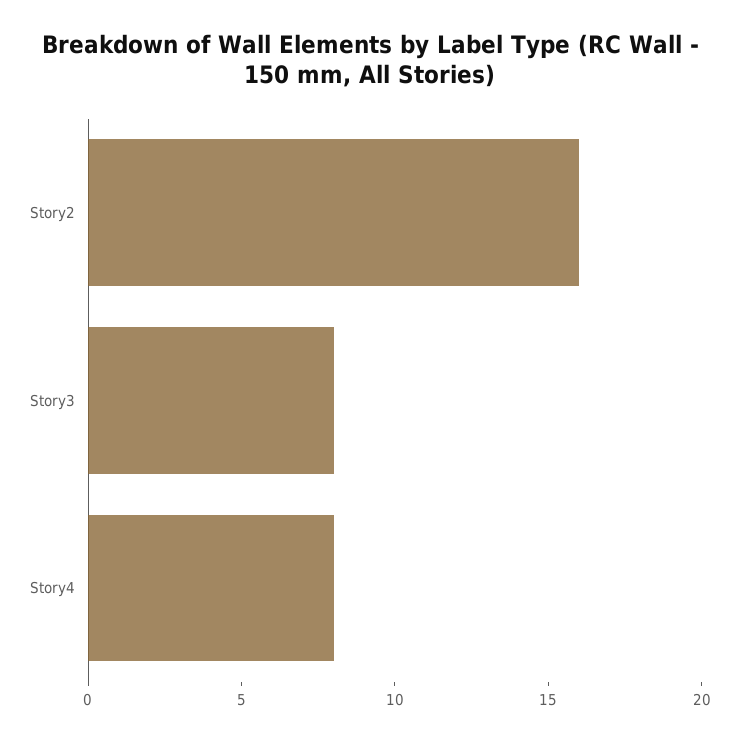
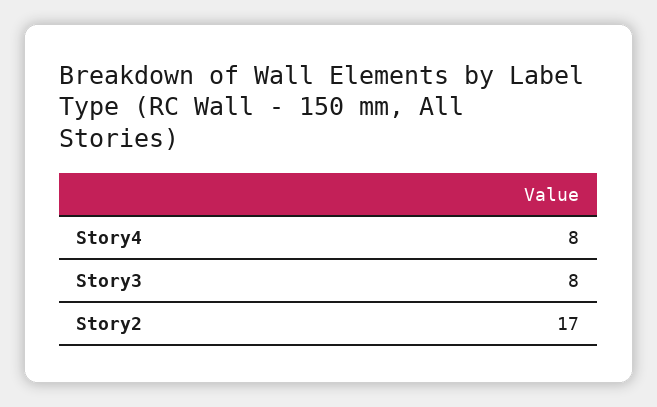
  {
-   "Story2": 16,
+   "Story2": 17,
    "Story3": 8,
    "Story4": 8
  }

